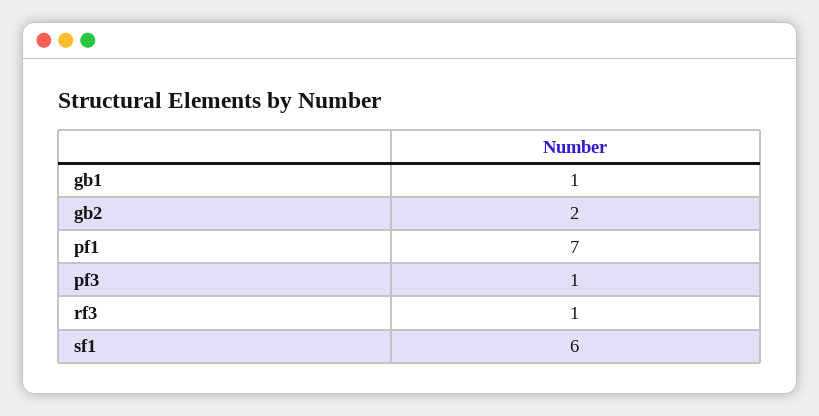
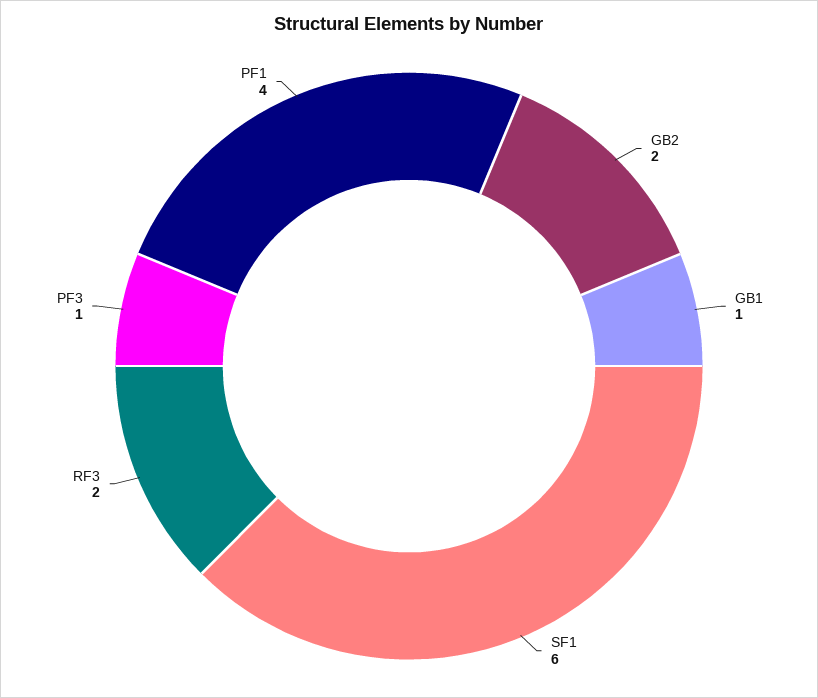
  {
    "gb1": 1,
    "gb2": 2,
-   "pf1": 7,
+   "pf1": 4,
    "pf3": 1,
-   "rf3": 1,
+   "rf3": 2,
    "sf1": 6
  }

